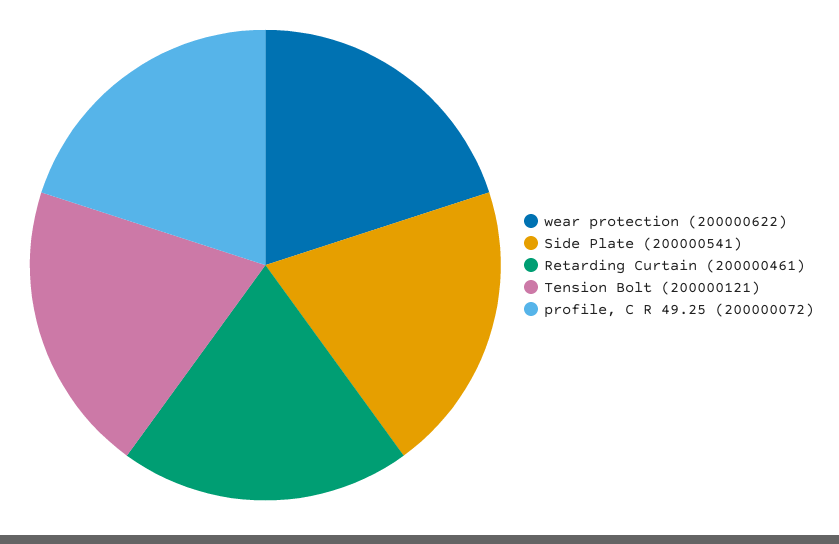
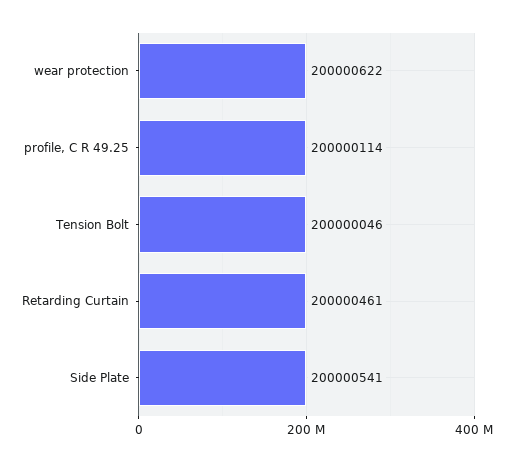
  {
    "wear protection": 200000622,
    "Side Plate": 200000541,
    "Retarding Curtain": 200000461,
-   "Tension Bolt": 200000121,
+   "Tension Bolt": 200000046,
-   "profile, C R 49.25": 200000072
+   "profile, C R 49.25": 200000114
  }

